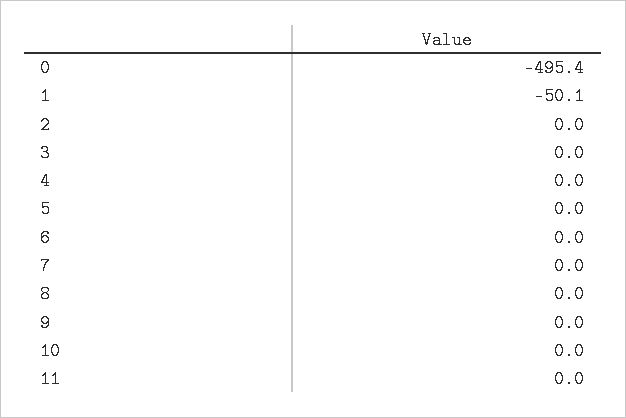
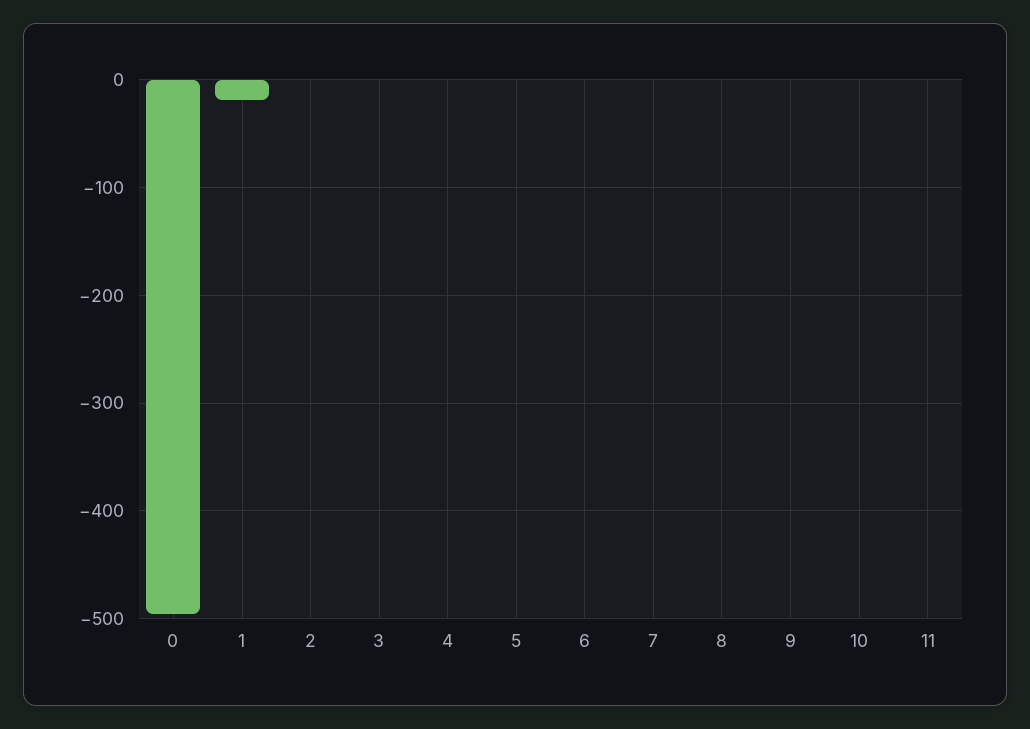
  {
    "0": -495.4,
-   "1": -50.1,
+   "1": -20,
    "2": 0,
    "3": 0,
    "4": 0,
    "5": 0,
    "6": 0,
    "7": 0,
    "8": 0,
    "9": 0,
    "10": 0,
    "11": 0
  }

